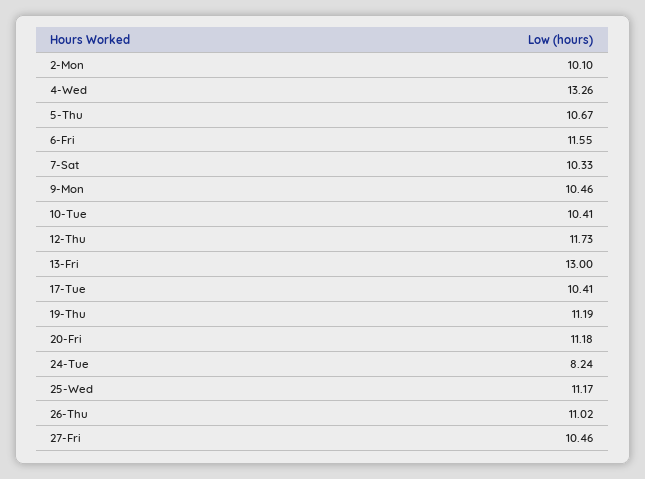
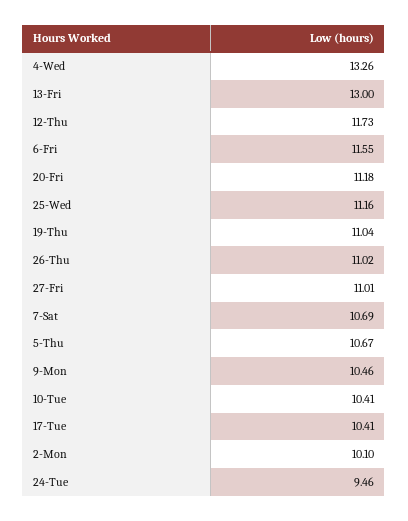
  {
    "2-Mon": 10.1,
    "4-Wed": 13.26,
    "5-Thu": 10.67,
    "6-Fri": 11.55,
-   "7-Sat": 10.33,
+   "7-Sat": 10.69,
    "9-Mon": 10.46,
    "10-Tue": 10.41,
    "12-Thu": 11.73,
    "13-Fri": 13,
    "17-Tue": 10.41,
-   "19-Thu": 11.19,
+   "19-Thu": 11.04,
    "20-Fri": 11.18,
-   "24-Tue": 8.24,
+   "24-Tue": 9.46,
-   "25-Wed": 11.17,
+   "25-Wed": 11.16,
    "26-Thu": 11.02,
-   "27-Fri": 10.46
+   "27-Fri": 11.01
  }

